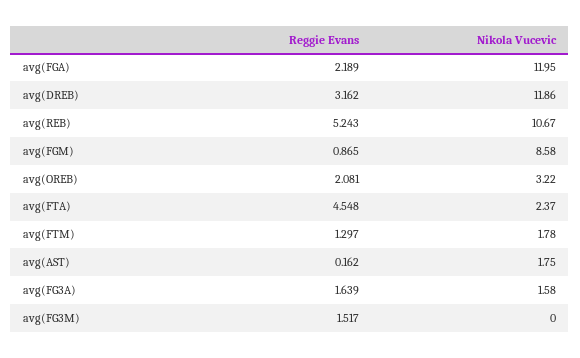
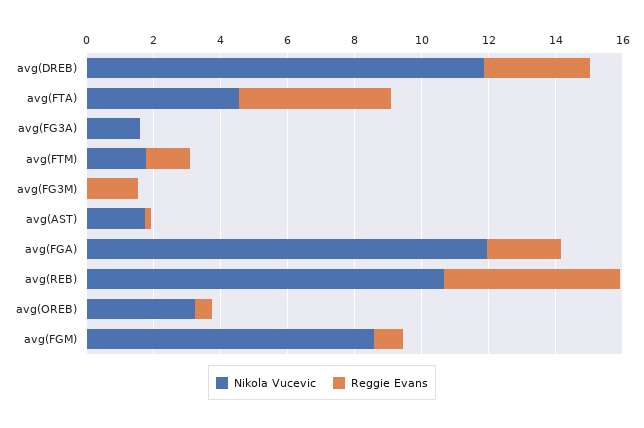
  {
    "Reggie Evans": {
      "avg(FGA)": 2.189,
      "avg(DREB)": 3.162,
      "avg(REB)": 5.243,
      "avg(FGM)": 0.865,
-     "avg(OREB)": 2.081,
+     "avg(OREB)": 0.5,
      "avg(FTA)": 4.548,
      "avg(FTM)": 1.297,
      "avg(AST)": 0.162,
-     "avg(FG3A)": 1.639,
+     "avg(FG3A)": 0,
      "avg(FG3M)": 1.517
    },
    "Nikola Vucevic": {
      "avg(FGA)": 11.95,
      "avg(DREB)": 11.86,
      "avg(REB)": 10.67,
      "avg(FGM)": 8.58,
      "avg(OREB)": 3.22,
-     "avg(FTA)": 2.37,
+     "avg(FTA)": 4.5,
      "avg(FTM)": 1.78,
      "avg(AST)": 1.75,
      "avg(FG3A)": 1.58,
      "avg(FG3M)": 0
    }
  }

